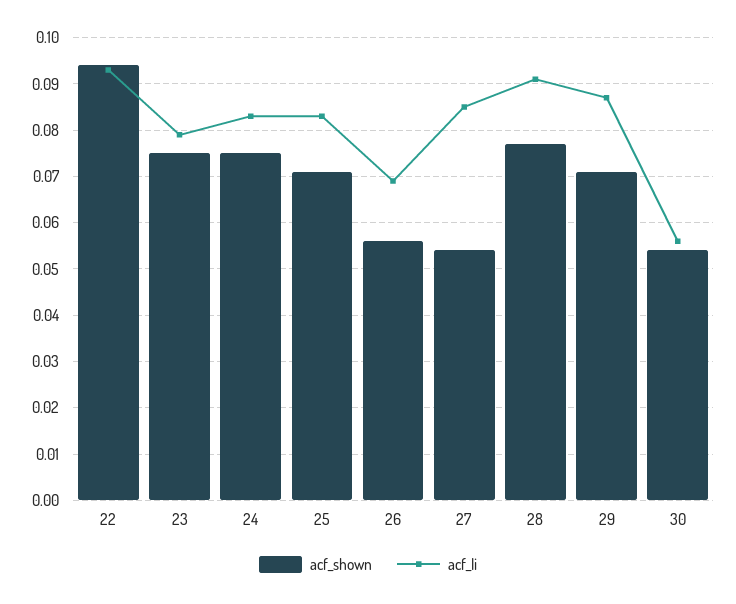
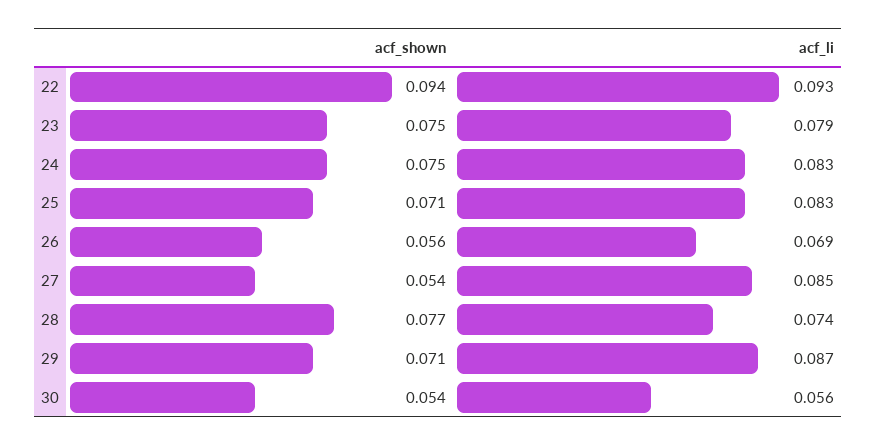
  {
    "acf_shown": {
      "22": 0.094,
      "23": 0.075,
      "24": 0.075,
      "25": 0.071,
      "26": 0.056,
      "27": 0.054,
      "28": 0.077,
      "29": 0.071,
      "30": 0.054
    },
    "acf_li": {
      "22": 0.093,
      "23": 0.079,
      "24": 0.083,
      "25": 0.083,
      "26": 0.069,
      "27": 0.085,
-     "28": 0.09,
+     "28": 0.074,
      "29": 0.087,
      "30": 0.056
    }
  }

